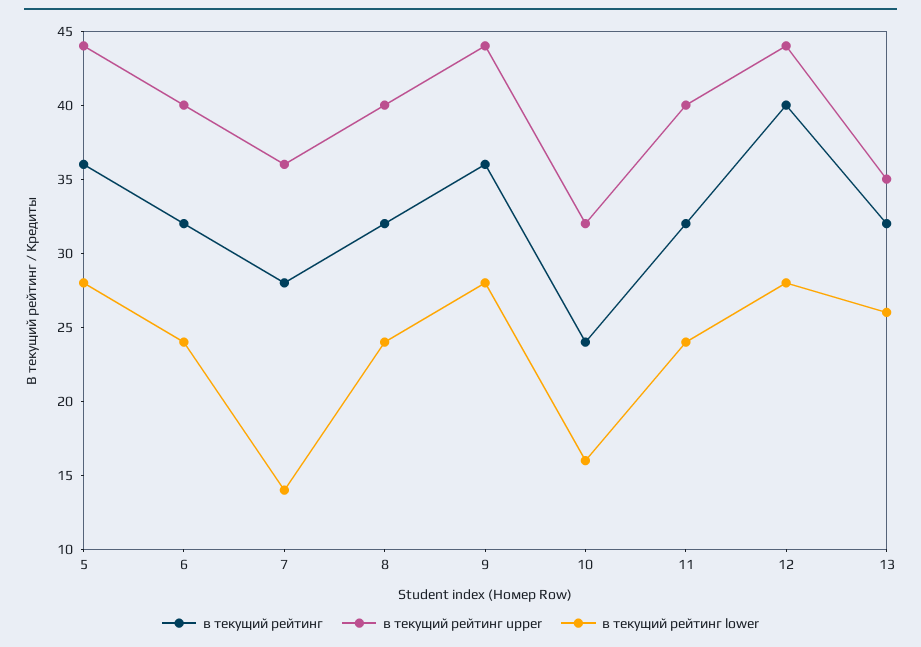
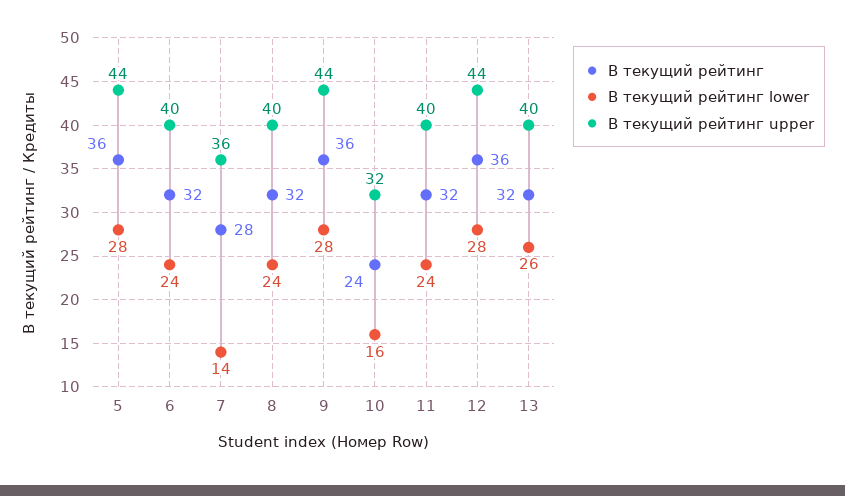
  {
    "в текущий рейтинг": {
      "5": 36,
      "6": 32,
      "7": 28,
      "8": 32,
      "9": 36,
      "10": 24,
      "11": 32,
-     "12": 40,
+     "12": 36,
      "13": 32
    },
    "в текущий рейтинг upper": {
      "5": 44,
      "6": 40,
      "7": 36,
      "8": 40,
      "9": 44,
      "10": 32,
      "11": 40,
      "12": 44,
-     "13": 35
+     "13": 40
    },
    "в текущий рейтинг lower": {
      "5": 28,
      "6": 24,
      "7": 14,
      "8": 24,
      "9": 28,
      "10": 16,
      "11": 24,
      "12": 28,
      "13": 26
    }
  }

